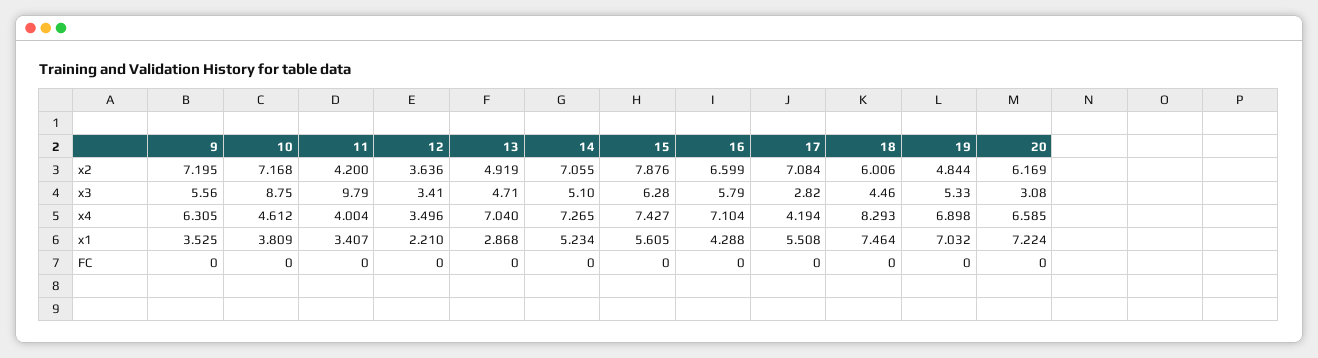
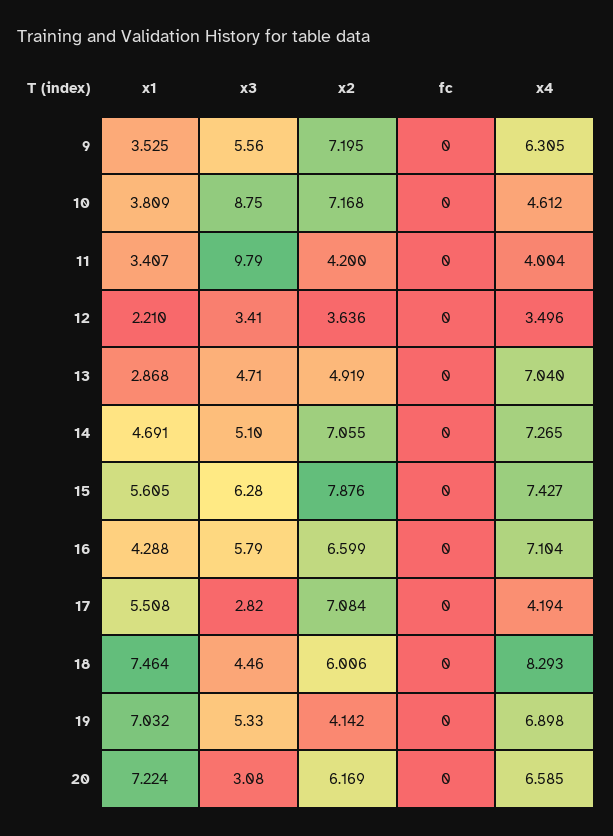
  {
    "9": {
      "x2": 7.195,
      "x3": 5.56,
      "x4": 6.305,
      "x1": 3.525,
      "FC": 0
    },
    "10": {
      "x2": 7.168,
      "x3": 8.75,
      "x4": 4.612,
      "x1": 3.809,
      "FC": 0
    },
    "11": {
      "x2": 4.2,
      "x3": 9.79,
      "x4": 4.004,
      "x1": 3.407,
      "FC": 0
    },
    "12": {
      "x2": 3.636,
      "x3": 3.41,
      "x4": 3.496,
      "x1": 2.21,
      "FC": 0
    },
    "13": {
      "x2": 4.919,
      "x3": 4.71,
      "x4": 7.04,
      "x1": 2.868,
      "FC": 0
    },
    "14": {
      "x2": 7.055,
      "x3": 5.1,
      "x4": 7.265,
-     "x1": 5.234,
+     "x1": 4.691,
      "FC": 0
    },
    "15": {
      "x2": 7.876,
      "x3": 6.28,
      "x4": 7.427,
      "x1": 5.605,
      "FC": 0
    },
    "16": {
      "x2": 6.599,
      "x3": 5.79,
      "x4": 7.104,
      "x1": 4.288,
      "FC": 0
    },
    "17": {
      "x2": 7.084,
      "x3": 2.82,
      "x4": 4.194,
      "x1": 5.508,
      "FC": 0
    },
    "18": {
      "x2": 6.006,
      "x3": 4.46,
      "x4": 8.293,
      "x1": 7.464,
      "FC": 0
    },
    "19": {
-     "x2": 4.844,
+     "x2": 4.142,
      "x3": 5.33,
      "x4": 6.898,
      "x1": 7.032,
      "FC": 0
    },
    "20": {
      "x2": 6.169,
      "x3": 3.08,
      "x4": 6.585,
      "x1": 7.224,
      "FC": 0
    }
  }

